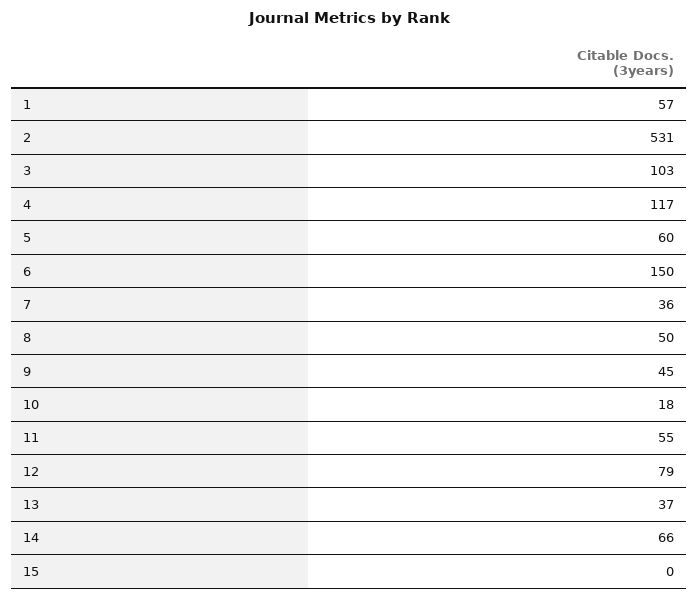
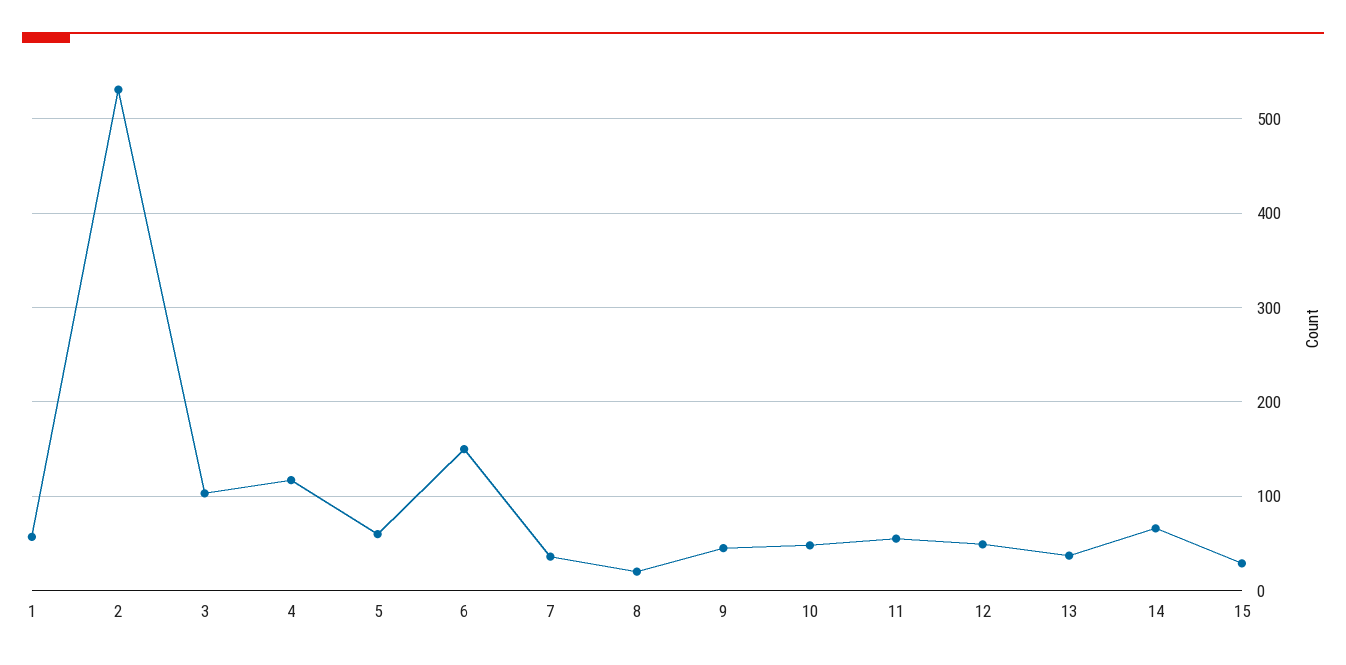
  {
    "1": 57,
    "2": 531,
    "3": 103,
    "4": 117,
    "5": 60,
    "6": 150,
    "7": 36,
-   "8": 50,
+   "8": 20,
    "9": 45,
-   "10": 18,
+   "10": 50,
    "11": 55,
-   "12": 79,
+   "12": 50,
    "13": 37,
    "14": 66,
-   "15": 0
+   "15": 30
  }

